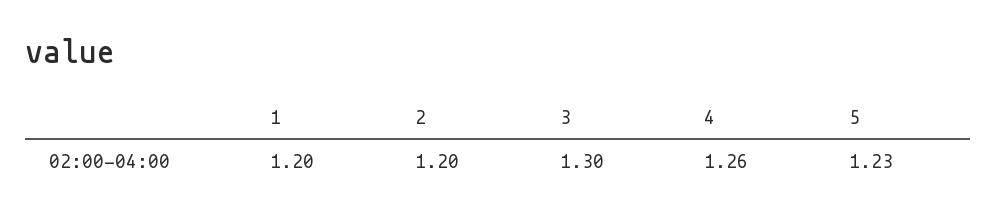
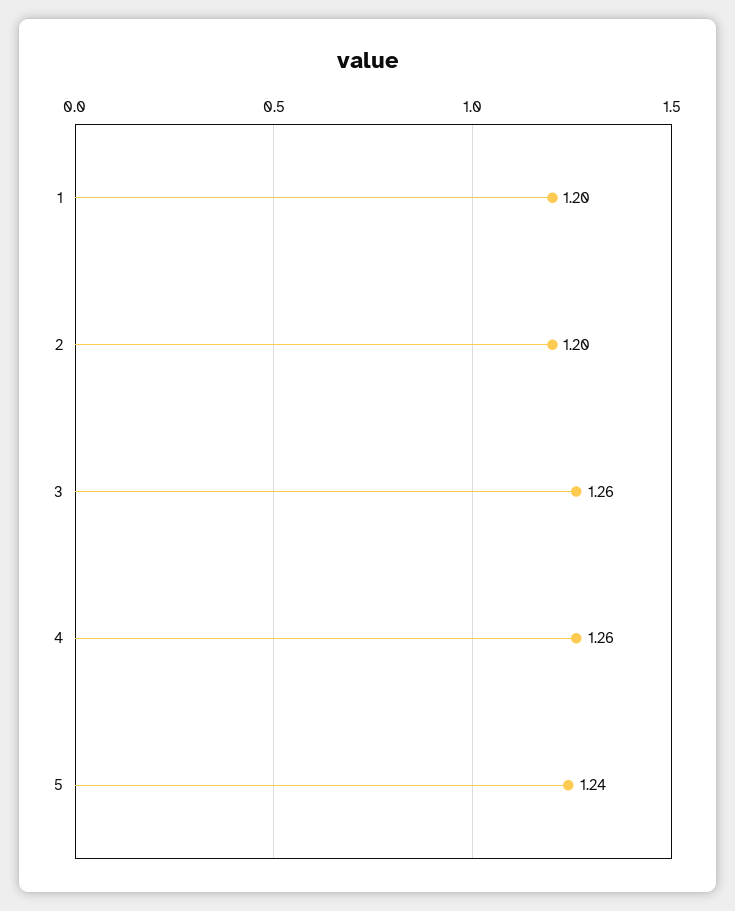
  {
    "1": 1.2,
    "2": 1.2,
-   "3": 1.3,
+   "3": 1.26,
    "4": 1.26,
-   "5": 1.23
+   "5": 1.24
  }

